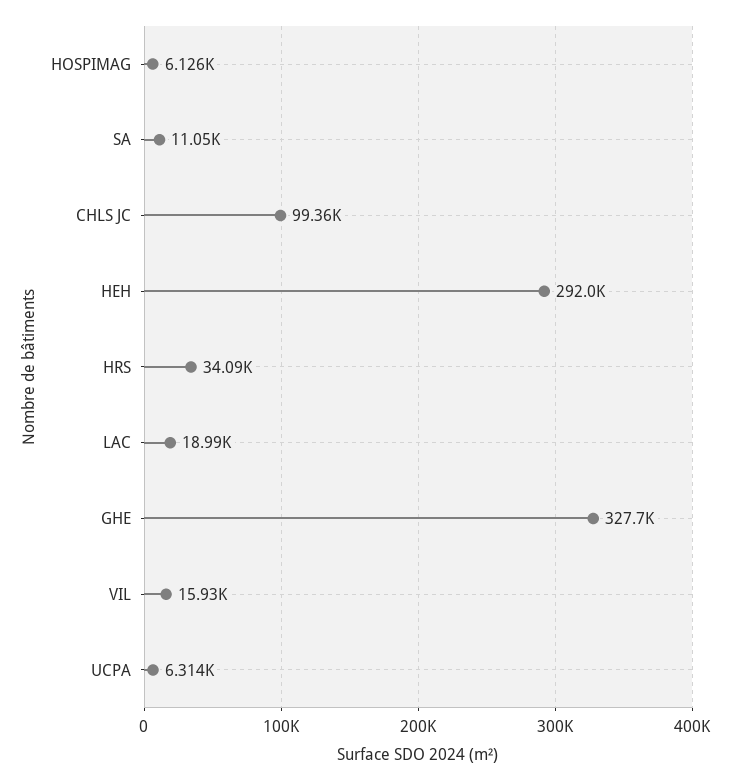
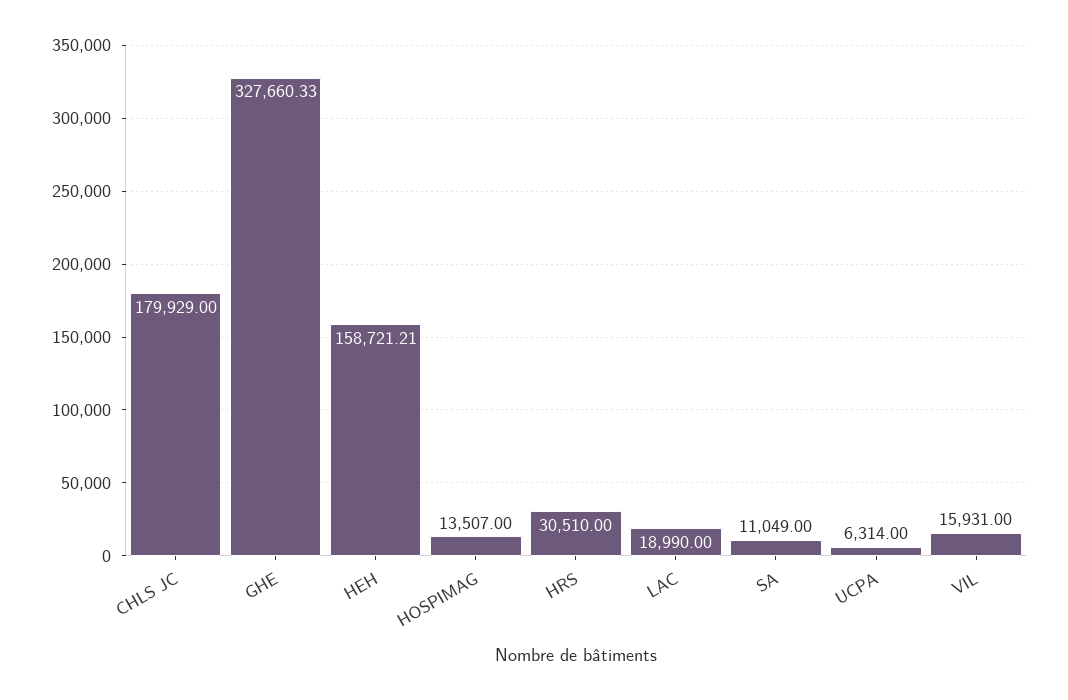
  {
-   "HOSPIMAG": 6126,
+   "HOSPIMAG": 13507,
    "SA": 11049,
-   "CHLS JC": 99360,
+   "CHLS JC": 179929,
-   "HEH": 292000,
+   "HEH": 158721.21,
-   "HRS": 34090,
+   "HRS": 30510,
    "LAC": 18990,
    "GHE": 327660.33,
    "VIL": 15931,
    "UCPA": 6314
  }

